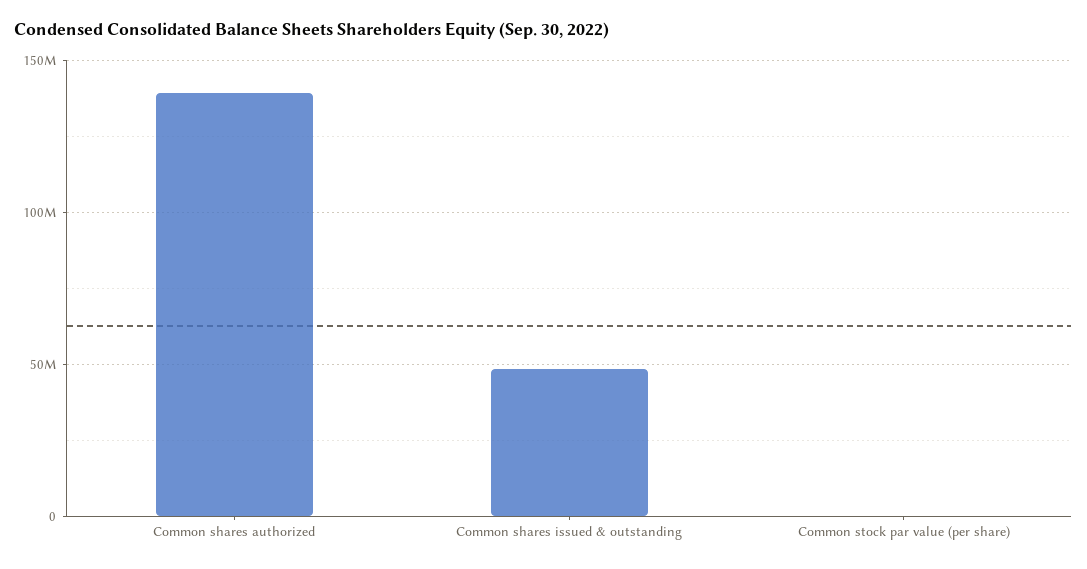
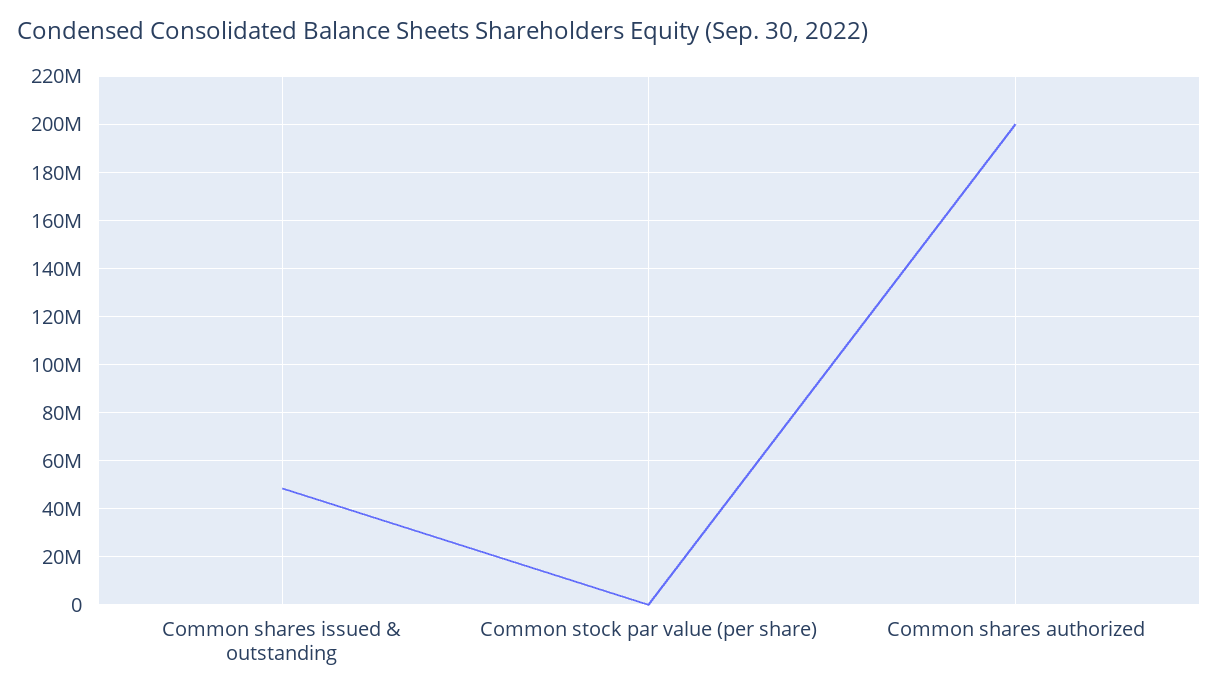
  {
-   "Common shares authorized": 140000000,
+   "Common shares authorized": 200000000,
    "Common shares issued & outstanding": 47500000,
    "Common stock par value (per share)": 0
  }

